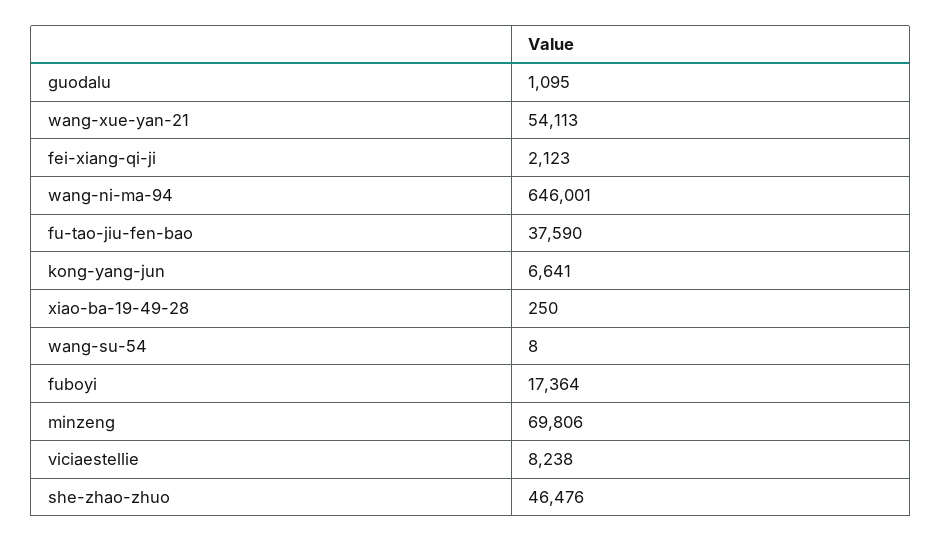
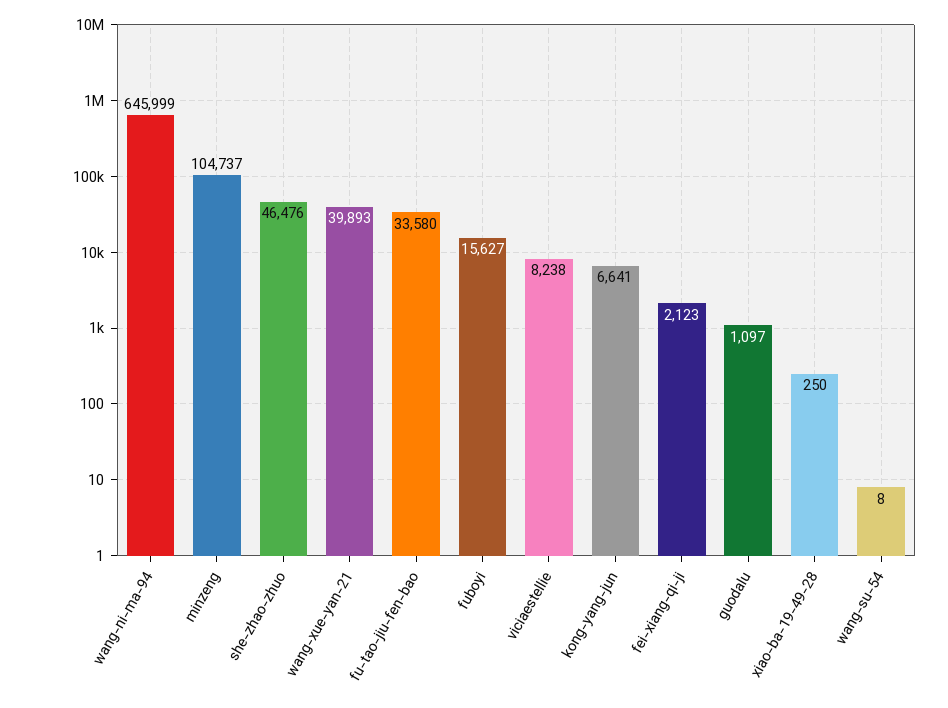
  {
-   "guodalu": 1095,
+   "guodalu": 1097,
-   "wang-xue-yan-21": 54113,
+   "wang-xue-yan-21": 39893,
    "fei-xiang-qi-ji": 2123,
-   "wang-ni-ma-94": 646001,
+   "wang-ni-ma-94": 645999,
-   "fu-tao-jiu-fen-bao": 37590,
+   "fu-tao-jiu-fen-bao": 33580,
    "kong-yang-jun": 6641,
    "xiao-ba-19-49-28": 250,
    "wang-su-54": 8,
-   "fuboyi": 17364,
+   "fuboyi": 15627,
-   "minzeng": 69806,
+   "minzeng": 104737,
    "viciaestellie": 8238,
    "she-zhao-zhuo": 46476
  }

